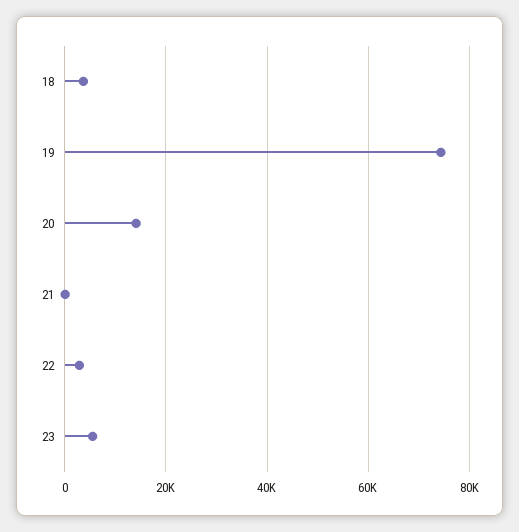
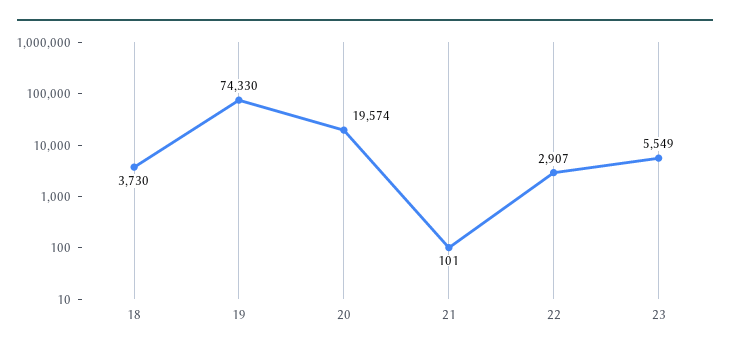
  {
    "18": 3730,
    "19": 74330,
-   "20": 14000,
+   "20": 19574,
    "21": 101,
    "22": 2907,
    "23": 5549
  }

